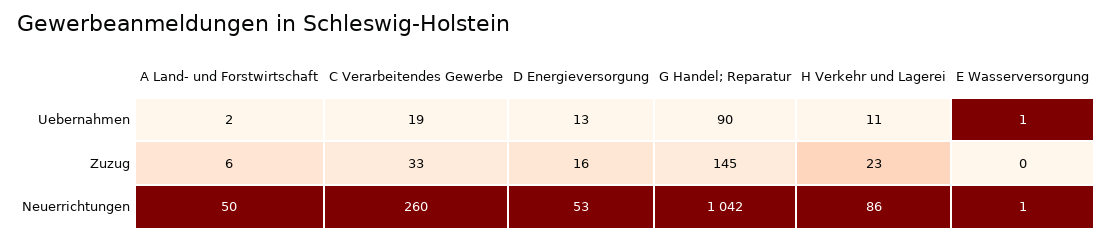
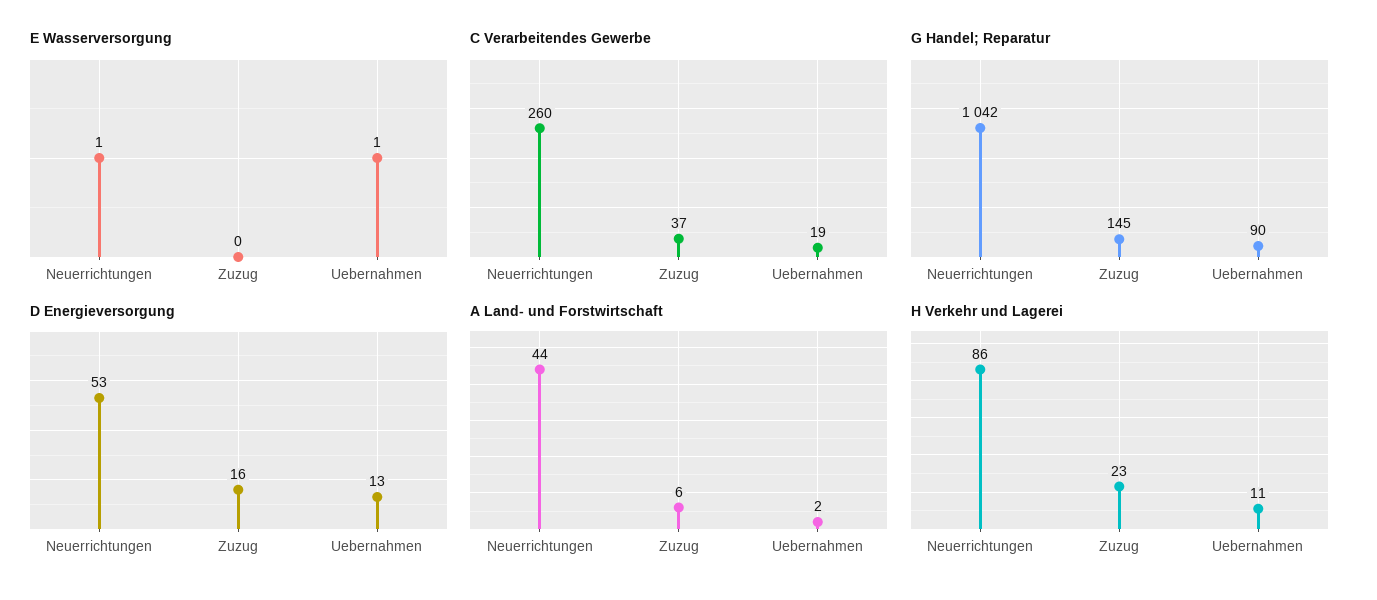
  {
    "A Land- und Forstwirtschaft": {
      "Uebernahmen": 2,
      "Zuzug": 6,
-     "Neuerrichtungen": 50
+     "Neuerrichtungen": 44
    },
    "C Verarbeitendes Gewerbe": {
      "Uebernahmen": 19,
-     "Zuzug": 33,
+     "Zuzug": 37,
      "Neuerrichtungen": 260
    },
    "D Energieversorgung": {
      "Uebernahmen": 13,
      "Zuzug": 16,
      "Neuerrichtungen": 53
    },
    "G Handel; Reparatur": {
      "Uebernahmen": 90,
      "Zuzug": 145,
      "Neuerrichtungen": 1042
    },
    "H Verkehr und Lagerei": {
      "Uebernahmen": 11,
      "Zuzug": 23,
      "Neuerrichtungen": 86
    },
    "E Wasserversorgung": {
      "Uebernahmen": 1,
      "Zuzug": 0,
      "Neuerrichtungen": 1
    }
  }

